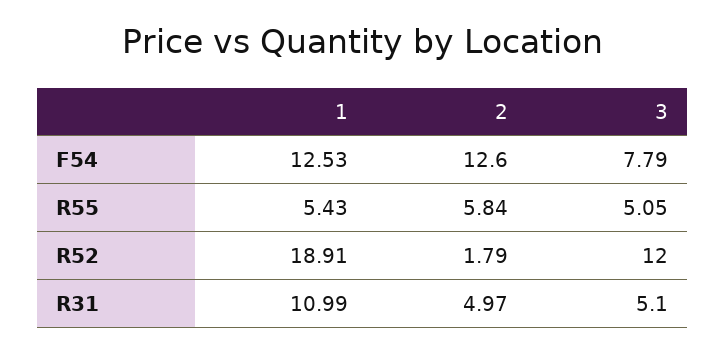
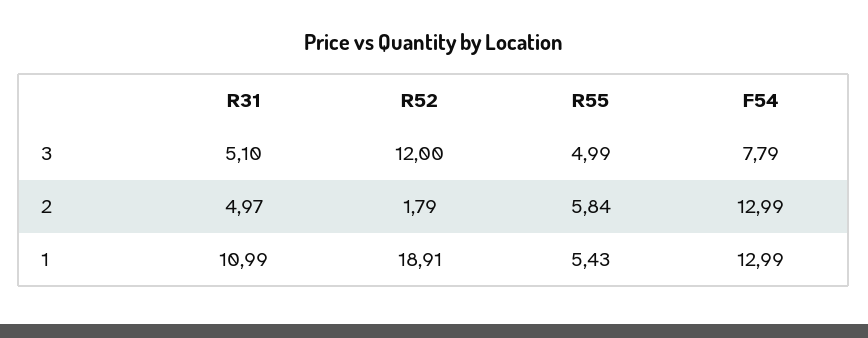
  {
    "1": {
-     "F54": 12.53,
+     "F54": 12.99,
      "R55": 5.43,
      "R52": 18.91,
      "R31": 10.99
    },
    "2": {
-     "F54": 12.6,
+     "F54": 12.99,
      "R55": 5.84,
      "R52": 1.79,
      "R31": 4.97
    },
    "3": {
      "F54": 7.79,
-     "R55": 5.05,
+     "R55": 4.99,
      "R52": 12,
      "R31": 5.1
    }
  }

